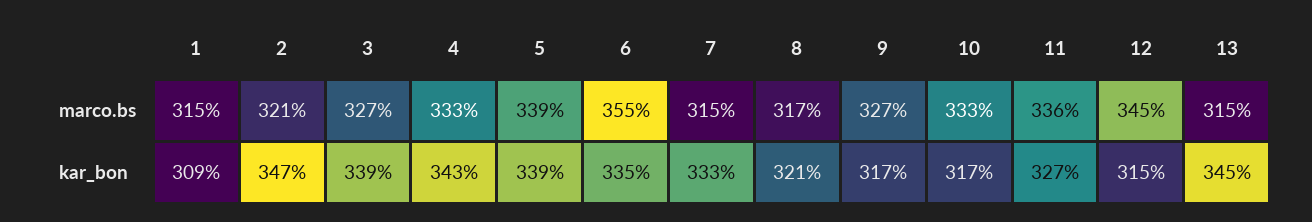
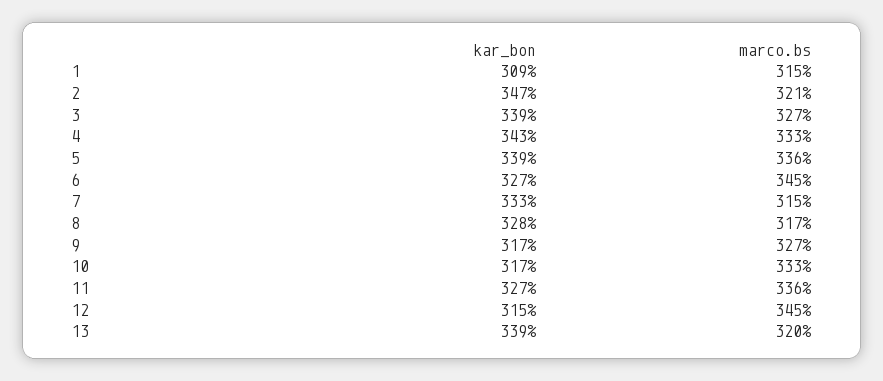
  {
    "1": {
      "marco.bs": 315,
      "kar_bon": 309
    },
    "2": {
      "marco.bs": 321,
      "kar_bon": 347
    },
    "3": {
      "marco.bs": 327,
      "kar_bon": 339
    },
    "4": {
      "marco.bs": 333,
      "kar_bon": 343
    },
    "5": {
-     "marco.bs": 339,
+     "marco.bs": 336,
      "kar_bon": 339
    },
    "6": {
-     "marco.bs": 355,
+     "marco.bs": 345,
-     "kar_bon": 335
+     "kar_bon": 327
    },
    "7": {
      "marco.bs": 315,
      "kar_bon": 333
    },
    "8": {
      "marco.bs": 317,
-     "kar_bon": 321
+     "kar_bon": 328
    },
    "9": {
      "marco.bs": 327,
      "kar_bon": 317
    },
    "10": {
      "marco.bs": 333,
      "kar_bon": 317
    },
    "11": {
      "marco.bs": 336,
      "kar_bon": 327
    },
    "12": {
      "marco.bs": 345,
      "kar_bon": 315
    },
    "13": {
-     "marco.bs": 315,
+     "marco.bs": 320,
-     "kar_bon": 345
+     "kar_bon": 339
    }
  }

